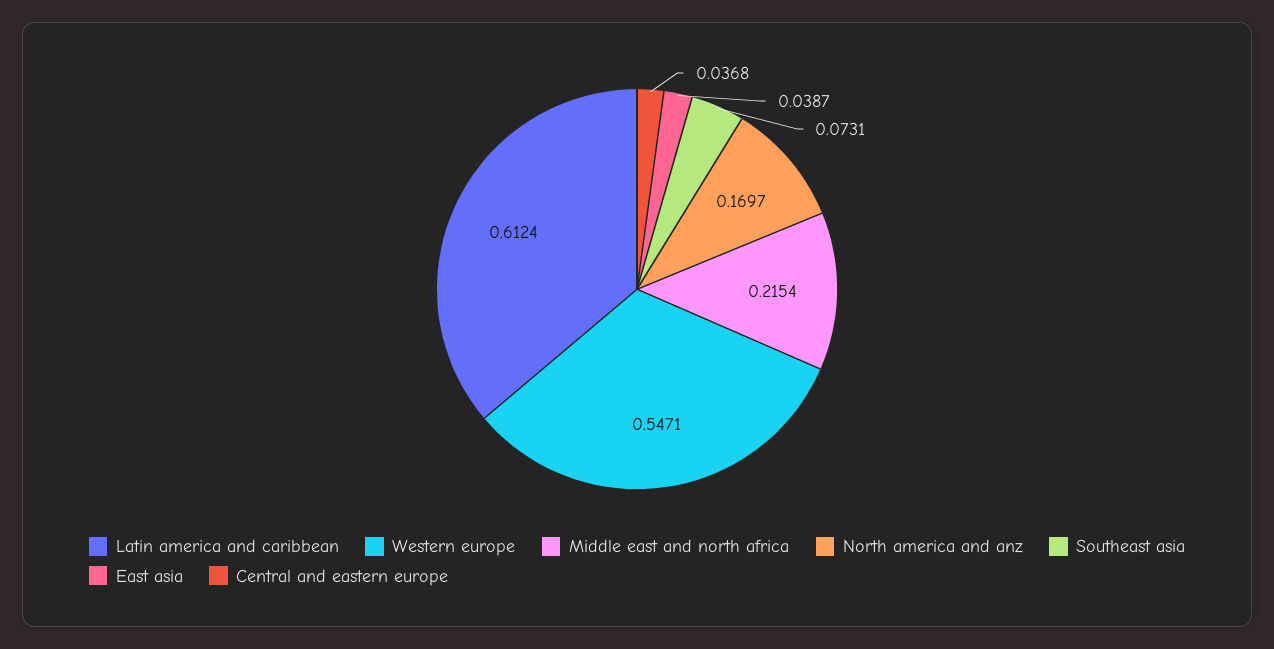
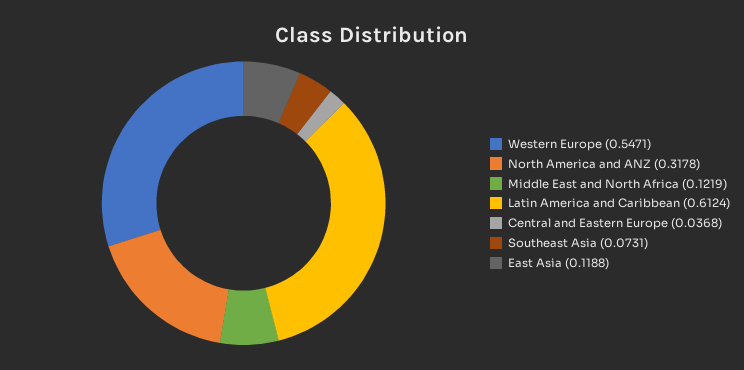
  {
    "Latin america and caribbean": 0.6124,
    "Western europe": 0.5471,
-   "Middle east and north africa": 0.2154,
+   "Middle east and north africa": 0.1219,
-   "North america and anz": 0.1697,
+   "North america and anz": 0.3178,
    "Southeast asia": 0.0731,
-   "East asia": 0.0387,
+   "East asia": 0.1188,
    "Central and eastern europe": 0.0368
  }

